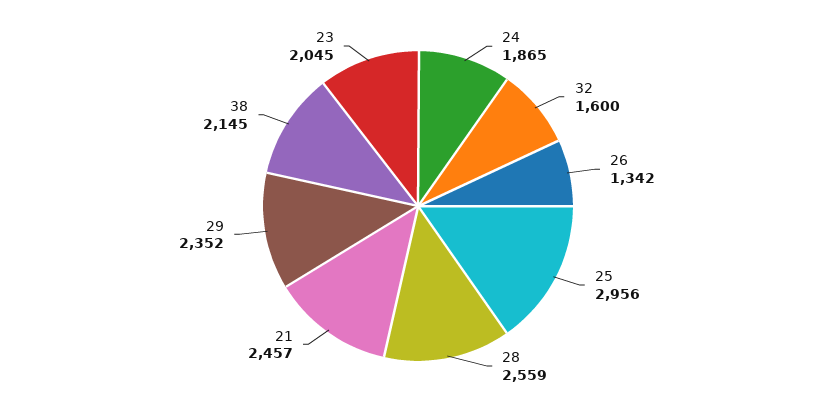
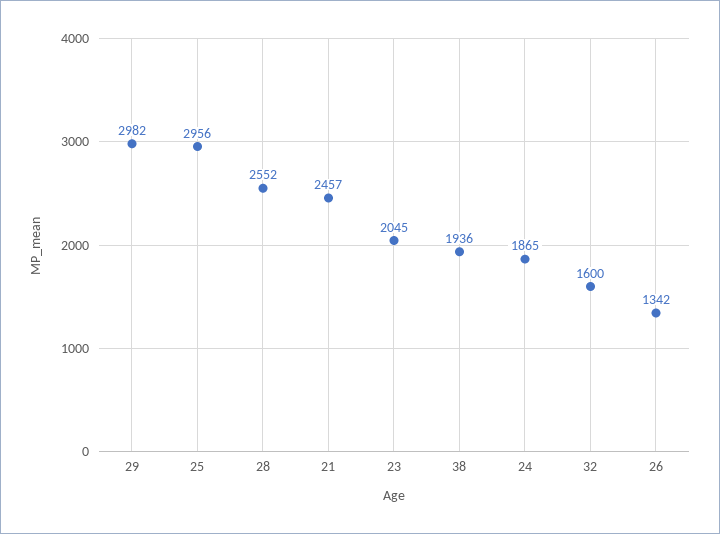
  {
    "24": 1865,
    "32": 1600,
    "26": 1342,
    "25": 2956,
-   "28": 2559,
+   "28": 2552,
    "21": 2457,
-   "29": 2352,
+   "29": 2982,
-   "38": 2145,
+   "38": 1936,
    "23": 2045
  }

